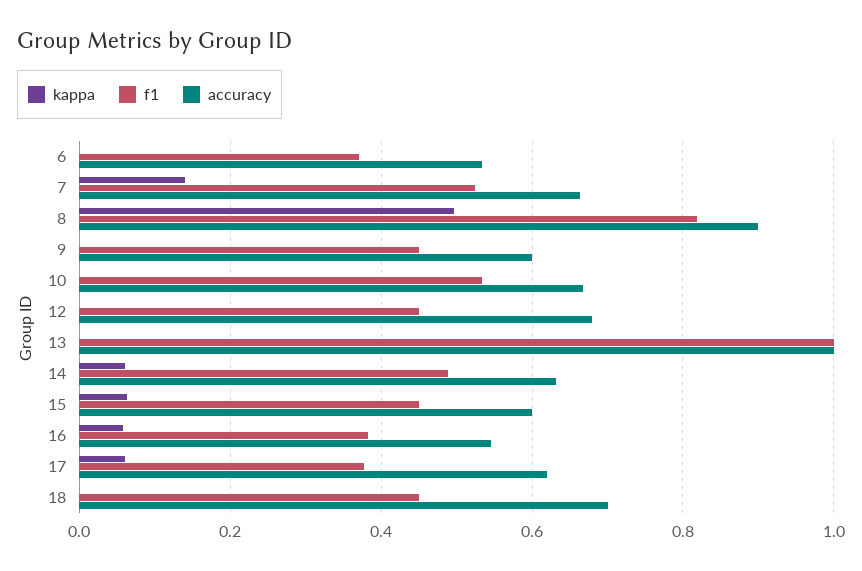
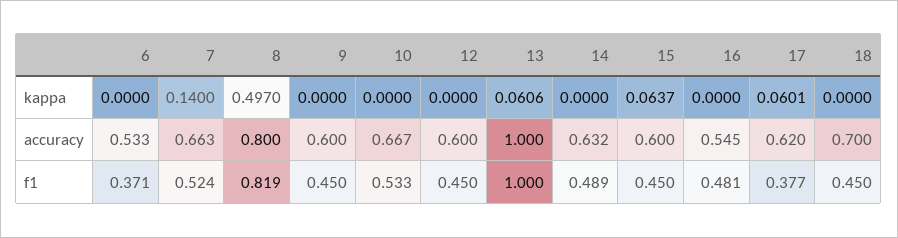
  {
    "kappa": {
      "6": 0,
      "7": 0.14,
      "8": 0.497,
      "9": 0,
      "10": 0,
      "12": 0,
-     "13": 0,
+     "13": 0.0606,
-     "14": 0.06,
+     "14": 0,
      "15": 0.0637,
-     "16": 0.06,
+     "16": 0,
      "17": 0.0601,
      "18": 0
    },
    "f1": {
      "6": 0.371,
      "7": 0.524,
      "8": 0.819,
      "9": 0.45,
      "10": 0.533,
      "12": 0.45,
      "13": 1,
      "14": 0.489,
      "15": 0.45,
-     "16": 0.38,
+     "16": 0.481,
      "17": 0.377,
      "18": 0.45
    },
    "accuracy": {
      "6": 0.533,
      "7": 0.663,
-     "8": 0.9,
+     "8": 0.8,
      "9": 0.6,
      "10": 0.667,
-     "12": 0.68,
+     "12": 0.6,
      "13": 1,
      "14": 0.632,
      "15": 0.6,
      "16": 0.545,
      "17": 0.62,
      "18": 0.7
    }
  }

